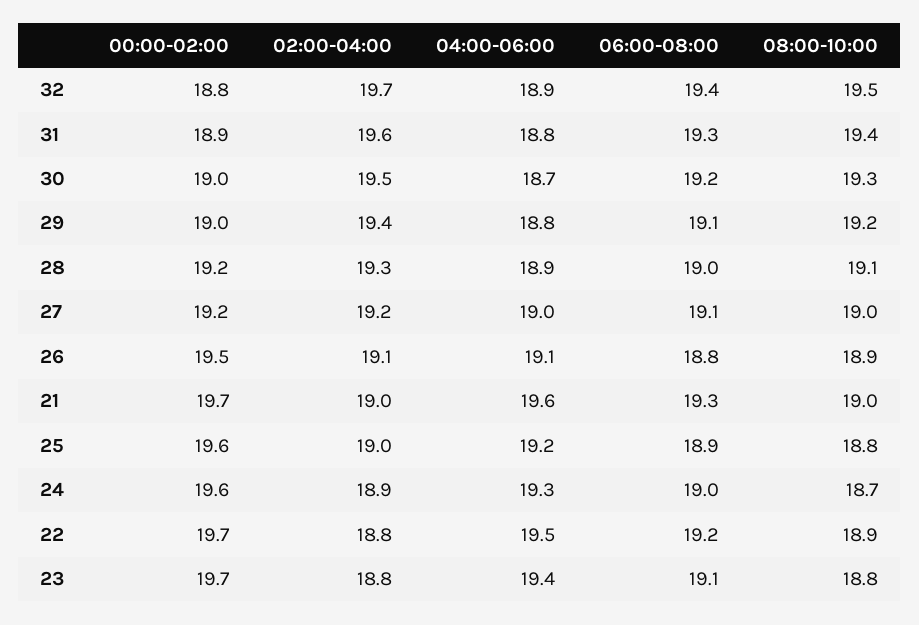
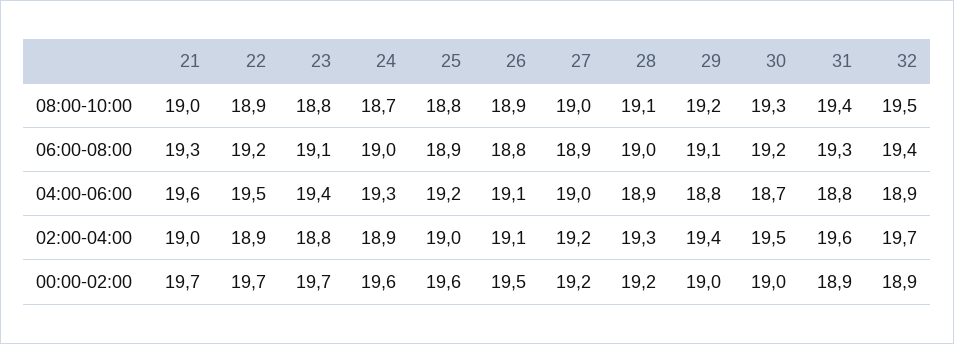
  {
    "00:00-02:00": {
-     "32": 18.8,
+     "32": 18.9,
      "31": 18.9,
      "30": 19,
      "29": 19,
      "28": 19.2,
      "27": 19.2,
      "26": 19.5,
      "21": 19.7,
      "25": 19.6,
      "24": 19.6,
      "22": 19.7,
      "23": 19.7
    },
    "02:00-04:00": {
      "32": 19.7,
      "31": 19.6,
      "30": 19.5,
      "29": 19.4,
      "28": 19.3,
      "27": 19.2,
      "26": 19.1,
      "21": 19,
      "25": 19,
      "24": 18.9,
-     "22": 18.8,
+     "22": 18.9,
      "23": 18.8
    },
    "04:00-06:00": {
      "32": 18.9,
      "31": 18.8,
      "30": 18.7,
      "29": 18.8,
      "28": 18.9,
      "27": 19,
      "26": 19.1,
      "21": 19.6,
      "25": 19.2,
      "24": 19.3,
      "22": 19.5,
      "23": 19.4
    },
    "06:00-08:00": {
      "32": 19.4,
      "31": 19.3,
      "30": 19.2,
      "29": 19.1,
      "28": 19,
-     "27": 19.1,
+     "27": 18.9,
      "26": 18.8,
      "21": 19.3,
      "25": 18.9,
      "24": 19,
      "22": 19.2,
      "23": 19.1
    },
    "08:00-10:00": {
      "32": 19.5,
      "31": 19.4,
      "30": 19.3,
      "29": 19.2,
      "28": 19.1,
      "27": 19,
      "26": 18.9,
      "21": 19,
      "25": 18.8,
      "24": 18.7,
      "22": 18.9,
      "23": 18.8
    }
  }

